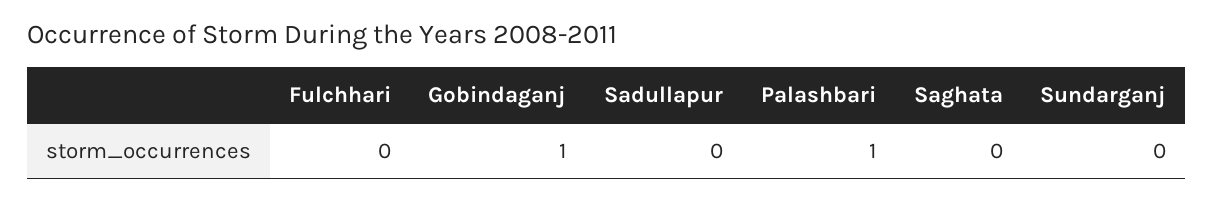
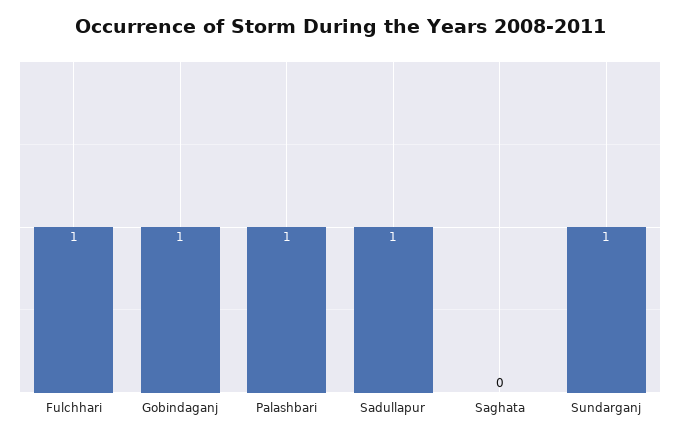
  {
-   "Fulchhari": 0,
+   "Fulchhari": 1,
    "Gobindaganj": 1,
-   "Sadullapur": 0,
+   "Sadullapur": 1,
    "Palashbari": 1,
    "Saghata": 0,
-   "Sundarganj": 0
+   "Sundarganj": 1
  }

